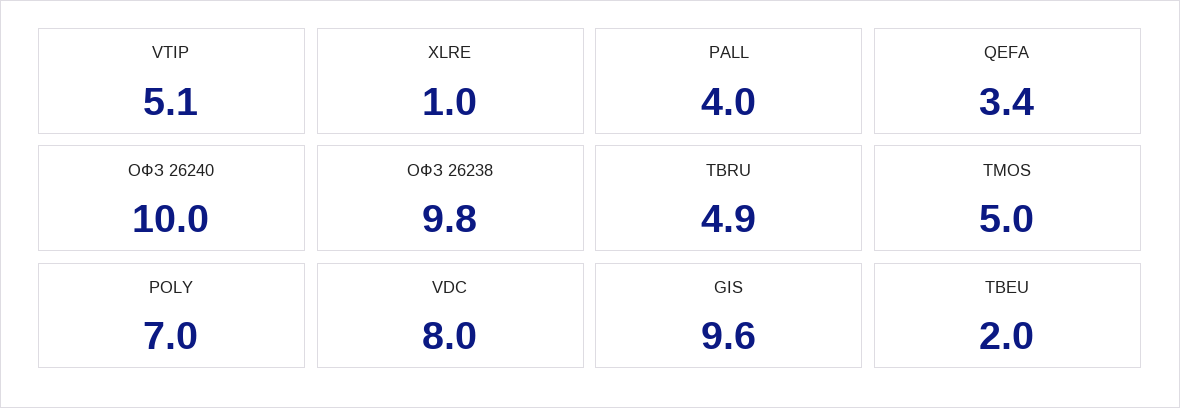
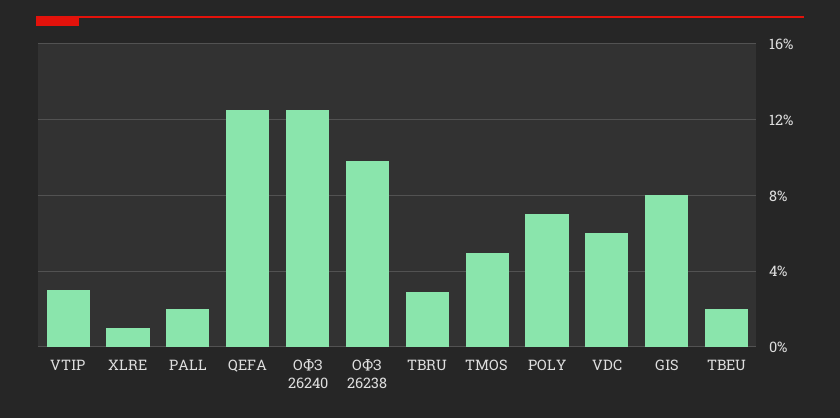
  {
-   "VTIP": 5.1,
+   "VTIP": 3,
    "XLRE": 1,
-   "PALL": 4,
+   "PALL": 2,
-   "QEFA": 3.4,
+   "QEFA": 12.5,
-   "ОФЗ 26240": 10,
+   "ОФЗ 26240": 12.5,
    "ОФЗ 26238": 9.8,
-   "TBRU": 4.9,
+   "TBRU": 3,
    "TMOS": 5,
    "POLY": 7,
-   "VDC": 8,
+   "VDC": 6,
-   "GIS": 9.6,
+   "GIS": 8,
    "TBEU": 2
  }

